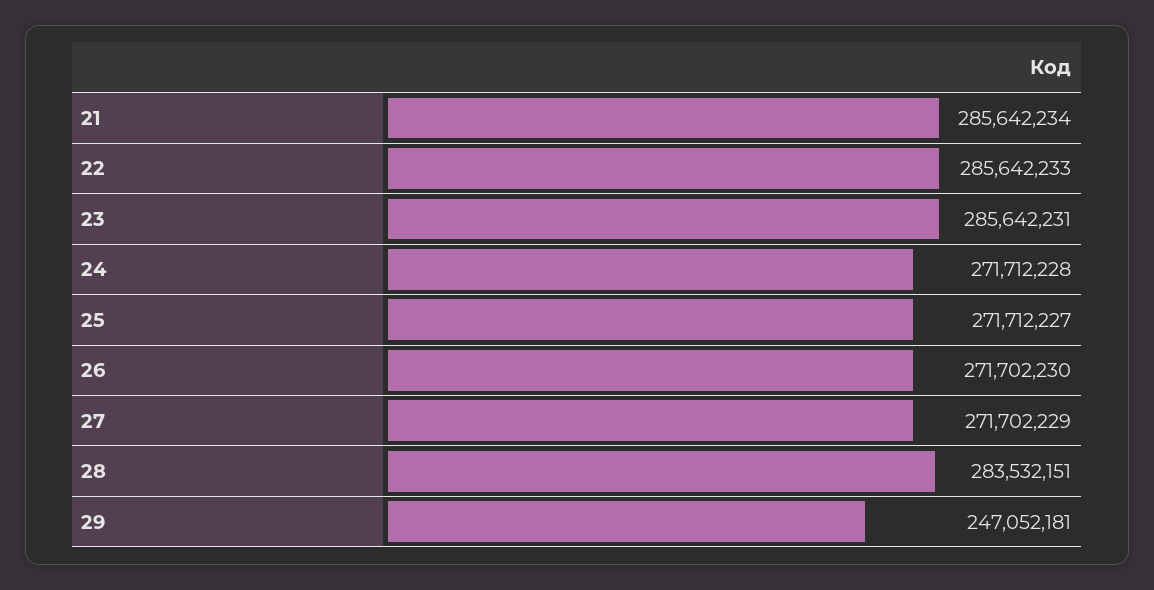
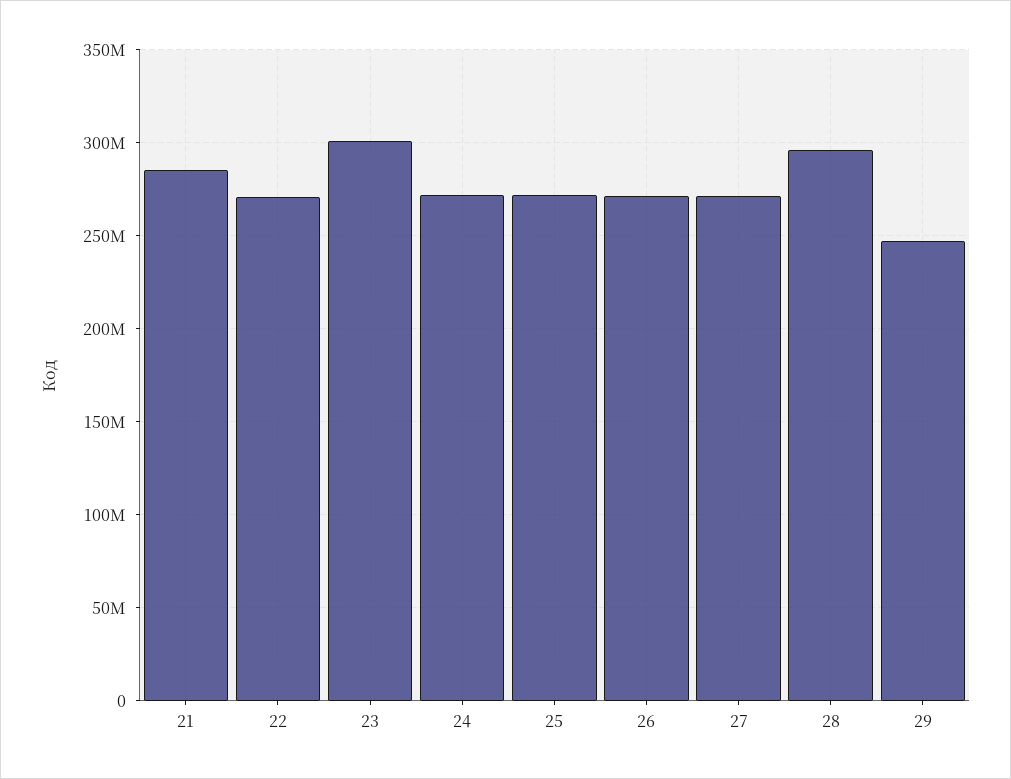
  {
    "21": 285642234,
-   "22": 285642233,
+   "22": 270000000,
-   "23": 285642231,
+   "23": 300000000,
    "24": 271712228,
    "25": 271712227,
    "26": 271702230,
    "27": 271702229,
-   "28": 283532151,
+   "28": 295000000,
    "29": 247052181
  }

